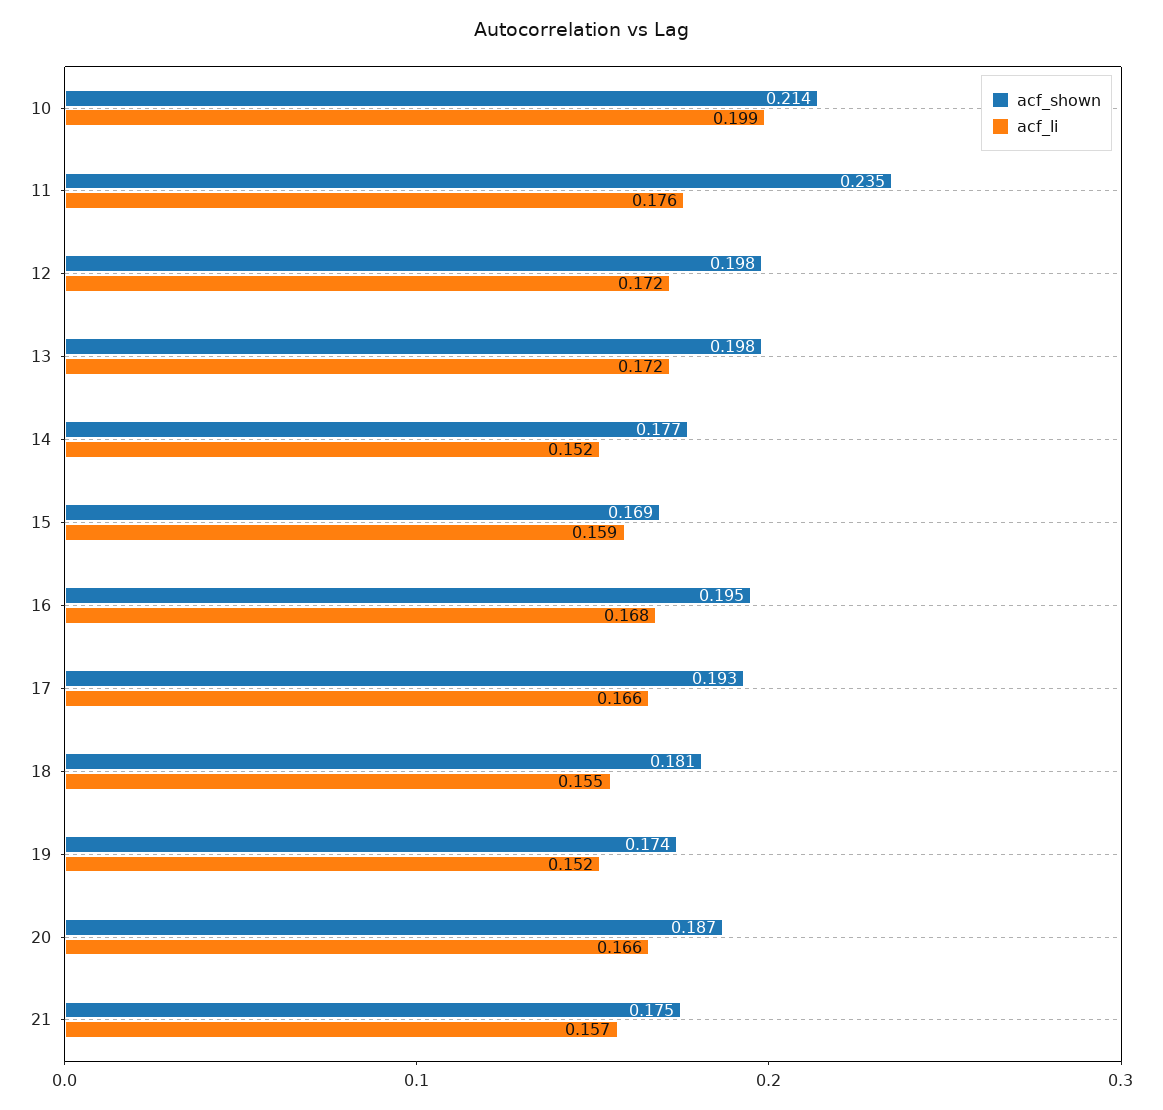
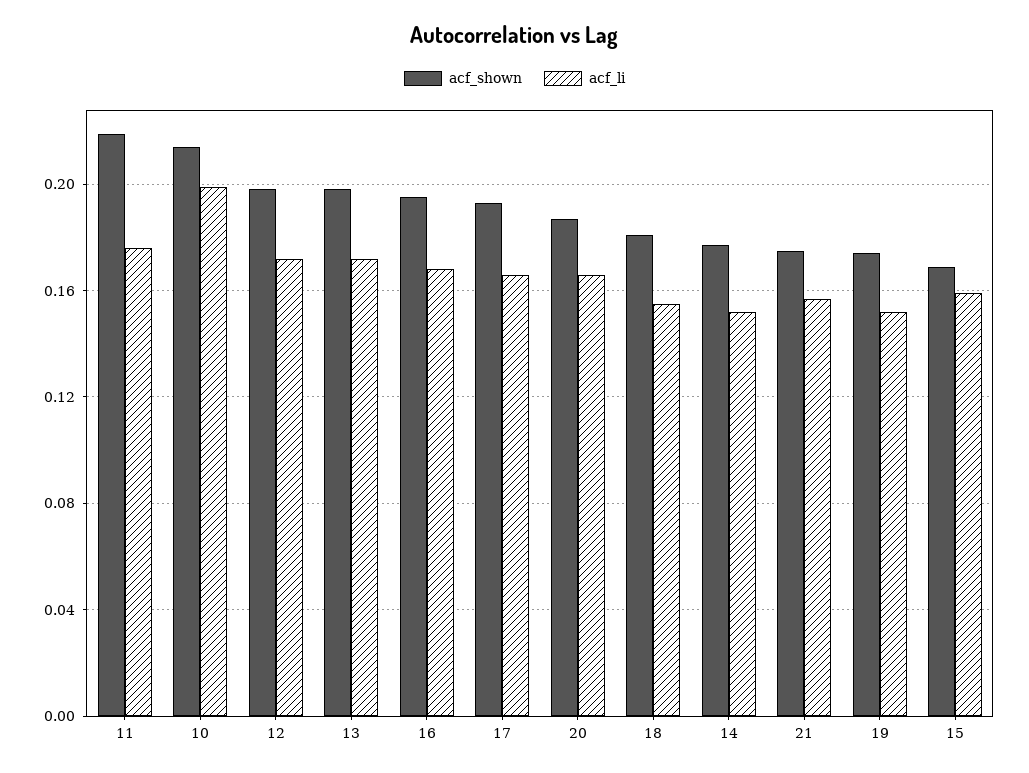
  {
    "acf_shown": {
      "10": 0.214,
-     "11": 0.235,
+     "11": 0.22,
      "12": 0.198,
      "13": 0.198,
      "14": 0.177,
      "15": 0.169,
      "16": 0.195,
      "17": 0.193,
      "18": 0.181,
      "19": 0.174,
      "20": 0.187,
      "21": 0.175
    },
    "acf_li": {
      "10": 0.199,
      "11": 0.176,
      "12": 0.172,
      "13": 0.172,
      "14": 0.152,
      "15": 0.159,
      "16": 0.168,
      "17": 0.166,
      "18": 0.155,
      "19": 0.152,
      "20": 0.166,
      "21": 0.157
    }
  }

